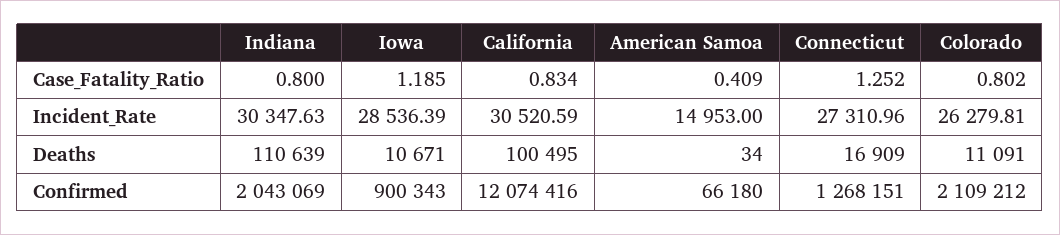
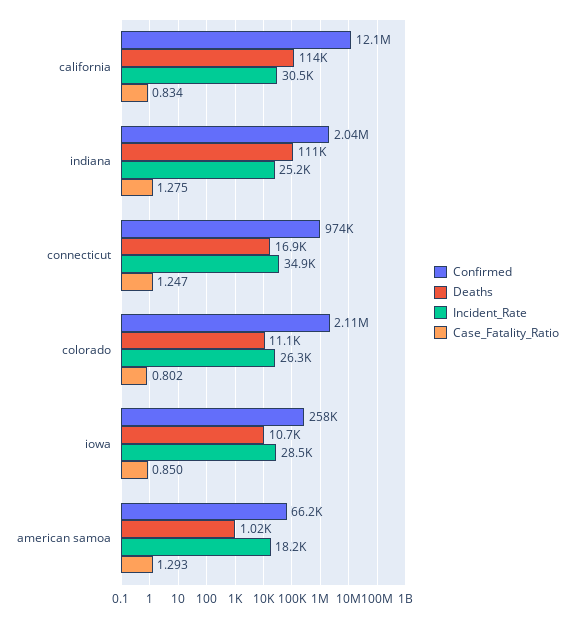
  {
    "Case_Fatality_Ratio": {
-     "Indiana": 0.8,
+     "Indiana": 1.275,
-     "Iowa": 1.185,
+     "Iowa": 0.85,
      "California": 0.834,
-     "American Samoa": 0.409,
+     "American Samoa": 1.293,
-     "Connecticut": 1.252,
+     "Connecticut": 1.247,
      "Colorado": 0.802
    },
    "Incident_Rate": {
-     "Indiana": 30347.63,
+     "Indiana": 25200,
      "Iowa": 28536.39,
      "California": 30520.59,
-     "American Samoa": 14953,
+     "American Samoa": 18200,
-     "Connecticut": 27310.96,
+     "Connecticut": 34900,
      "Colorado": 26279.81
    },
    "Deaths": {
      "Indiana": 110639,
      "Iowa": 10671,
-     "California": 100495,
+     "California": 114000,
-     "American Samoa": 34,
+     "American Samoa": 1020,
      "Connecticut": 16909,
      "Colorado": 11091
    },
    "Confirmed": {
      "Indiana": 2043069,
-     "Iowa": 900343,
+     "Iowa": 258000,
      "California": 12074416,
      "American Samoa": 66180,
-     "Connecticut": 1268151,
+     "Connecticut": 974000,
      "Colorado": 2109212
    }
  }

